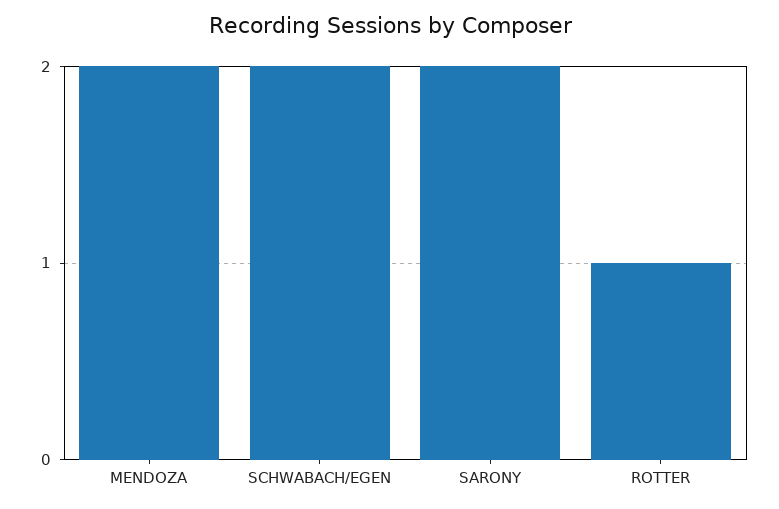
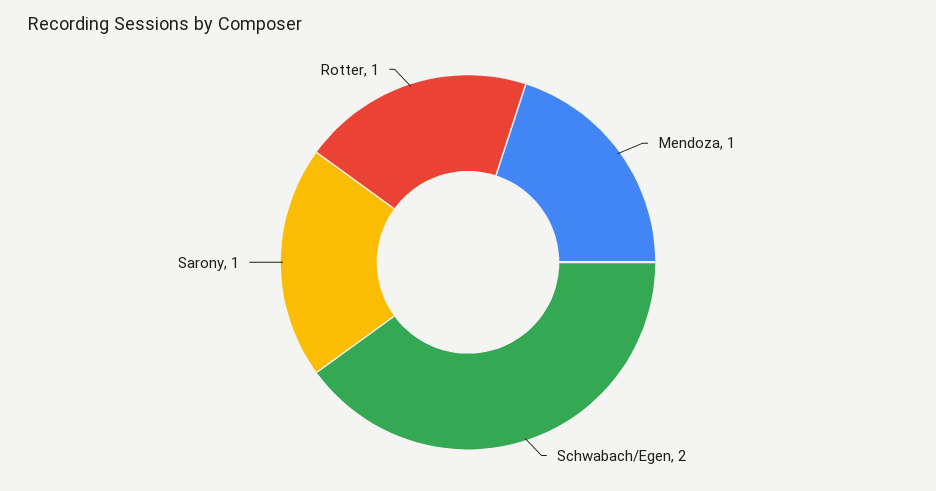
  {
-   "MENDOZA": 2,
+   "MENDOZA": 1,
    "SCHWABACH/EGEN": 2,
-   "SARONY": 2,
+   "SARONY": 1,
    "ROTTER": 1
  }

